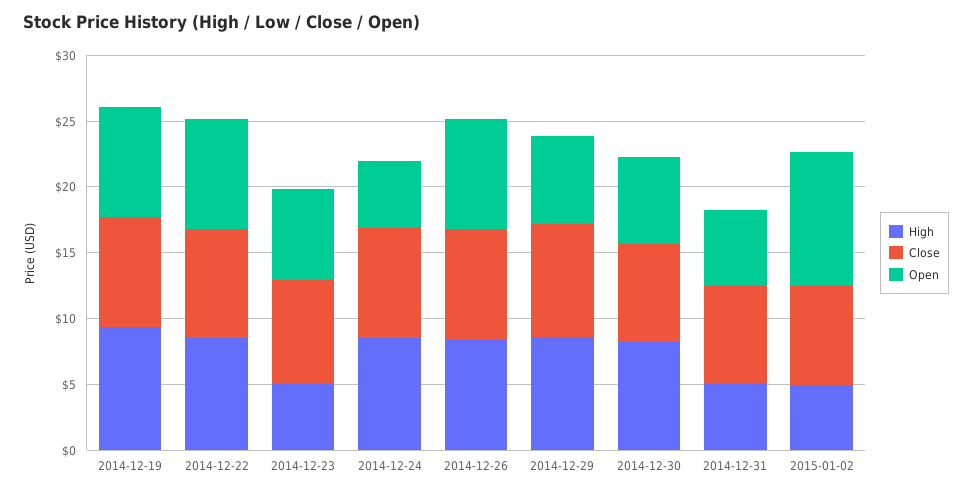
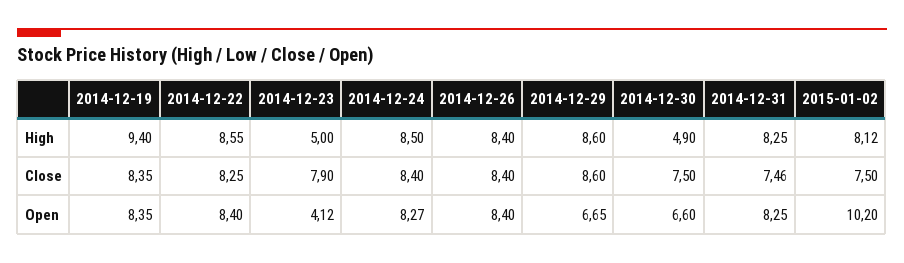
  {
    "High": {
      "2014-12-19": 9.4,
      "2014-12-22": 8.55,
      "2014-12-23": 5,
      "2014-12-24": 8.5,
      "2014-12-26": 8.4,
      "2014-12-29": 8.6,
-     "2014-12-30": 8,
+     "2014-12-30": 4.9,
-     "2014-12-31": 5,
+     "2014-12-31": 8.25,
-     "2015-01-02": 5
+     "2015-01-02": 8.12
    },
    "Close": {
      "2014-12-19": 8.35,
      "2014-12-22": 8.25,
      "2014-12-23": 7.9,
      "2014-12-24": 8.4,
      "2014-12-26": 8.4,
      "2014-12-29": 8.6,
      "2014-12-30": 7.5,
      "2014-12-31": 7.46,
      "2015-01-02": 7.5
    },
    "Open": {
      "2014-12-19": 8.35,
      "2014-12-22": 8.4,
-     "2014-12-23": 7,
+     "2014-12-23": 4.12,
-     "2014-12-24": 5,
+     "2014-12-24": 8.27,
      "2014-12-26": 8.4,
      "2014-12-29": 6.65,
      "2014-12-30": 6.6,
-     "2014-12-31": 6,
+     "2014-12-31": 8.25,
      "2015-01-02": 10.2
    }
  }

